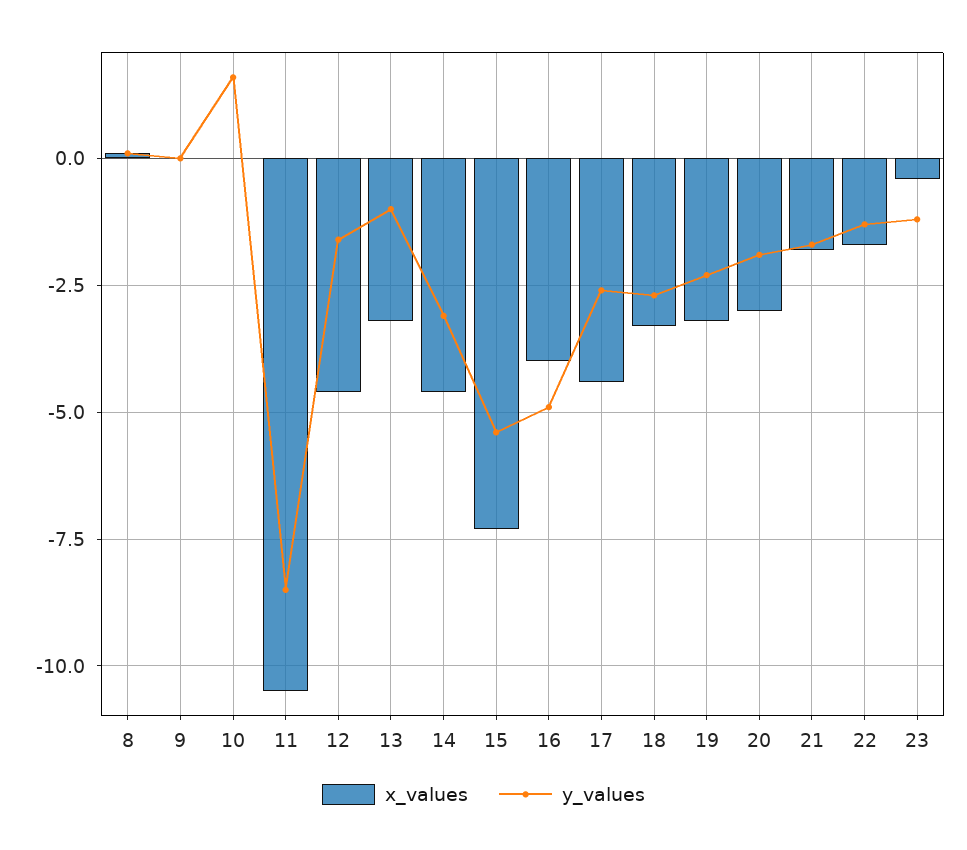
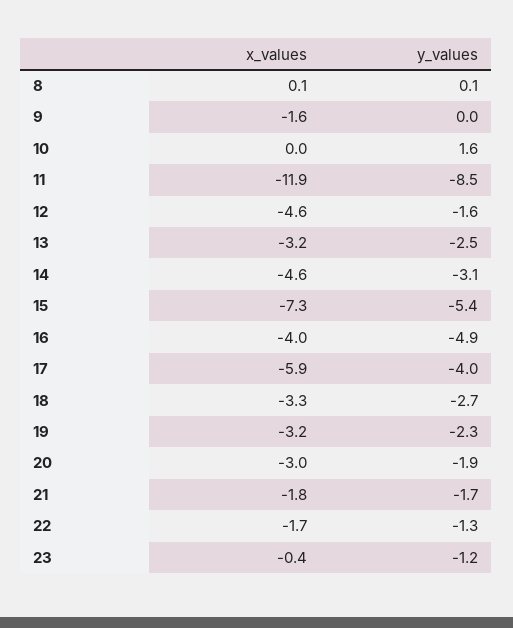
  {
    "x_values": {
      "8": 0.1,
-     "9": 0,
+     "9": -1.6,
      "10": 0,
-     "11": -10.5,
+     "11": -11.9,
      "12": -4.6,
      "13": -3.2,
      "14": -4.6,
      "15": -7.3,
      "16": -4,
-     "17": -4.5,
+     "17": -5.9,
      "18": -3.3,
      "19": -3.2,
      "20": -3,
      "21": -1.8,
      "22": -1.7,
      "23": -0.4
    },
    "y_values": {
      "8": 0.1,
      "9": 0,
      "10": 1.6,
      "11": -8.5,
      "12": -1.6,
-     "13": -1,
+     "13": -2.5,
      "14": -3.1,
      "15": -5.4,
      "16": -4.9,
-     "17": -2.5,
+     "17": -4,
      "18": -2.7,
      "19": -2.3,
      "20": -1.9,
      "21": -1.7,
      "22": -1.3,
      "23": -1.2
    }
  }

